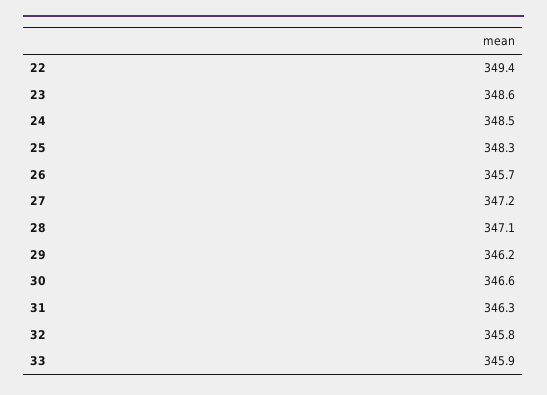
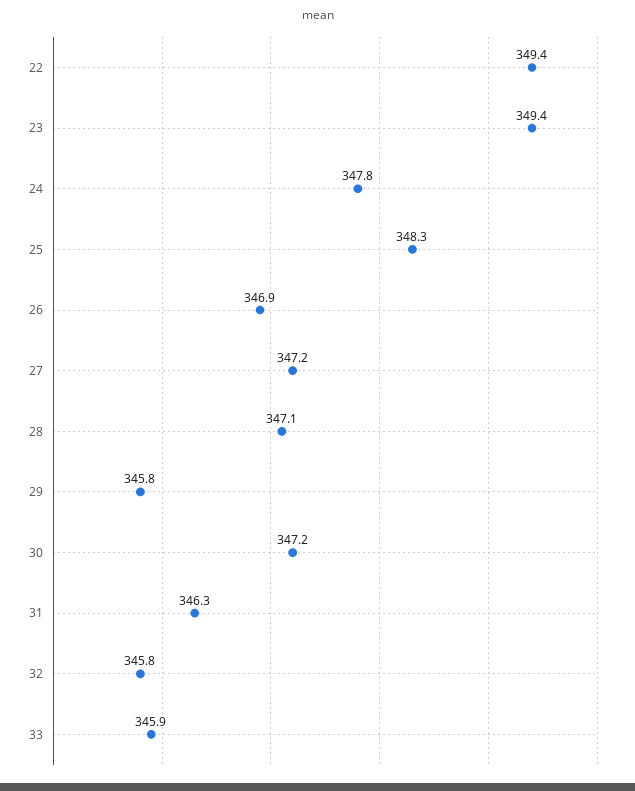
  {
    "22": 349.4,
-   "23": 348.6,
+   "23": 349.4,
-   "24": 348.5,
+   "24": 347.8,
    "25": 348.3,
-   "26": 345.7,
+   "26": 346.9,
    "27": 347.2,
    "28": 347.1,
-   "29": 346.2,
+   "29": 345.8,
-   "30": 346.6,
+   "30": 347.2,
    "31": 346.3,
    "32": 345.8,
    "33": 345.9
  }

